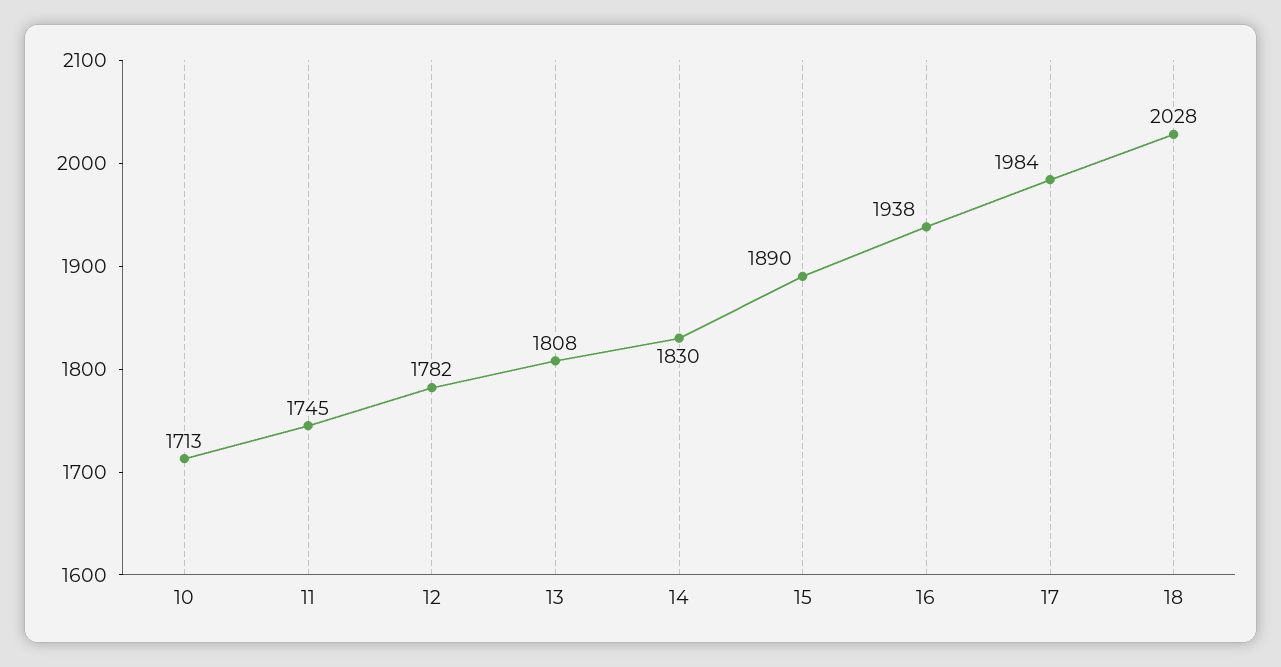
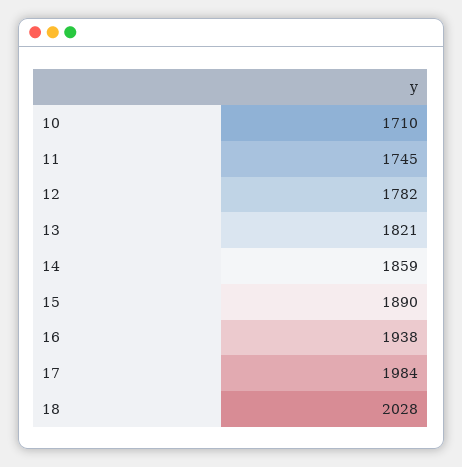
  {
-   "10": 1713,
+   "10": 1710,
    "11": 1745,
    "12": 1782,
-   "13": 1808,
+   "13": 1821,
-   "14": 1830,
+   "14": 1859,
    "15": 1890,
    "16": 1938,
    "17": 1984,
    "18": 2028
  }

